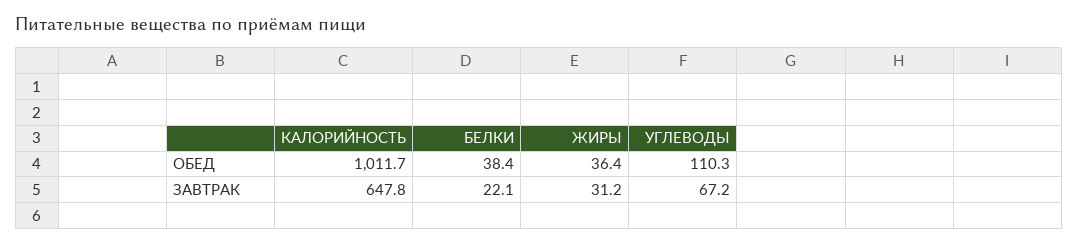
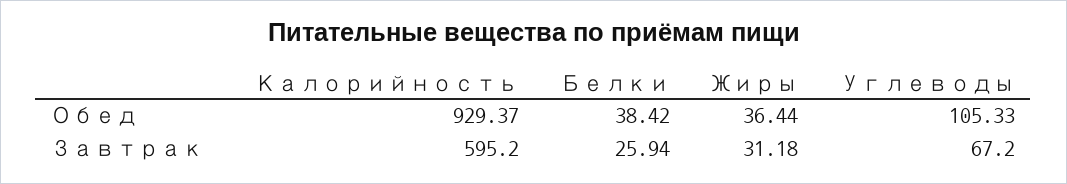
  {
    "КАЛОРИЙНОСТЬ": {
-     "ОБЕД": 1011.7,
+     "ОБЕД": 929.37,
-     "ЗАВТРАК": 647.8
+     "ЗАВТРАК": 595.2
    },
    "БЕЛКИ": {
      "ОБЕД": 38.42,
-     "ЗАВТРАК": 22.1
+     "ЗАВТРАК": 25.94
    },
    "ЖИРЫ": {
      "ОБЕД": 36.44,
      "ЗАВТРАК": 31.18
    },
    "УГЛЕВОДЫ": {
-     "ОБЕД": 110.3,
+     "ОБЕД": 105.33,
      "ЗАВТРАК": 67.2
    }
  }

